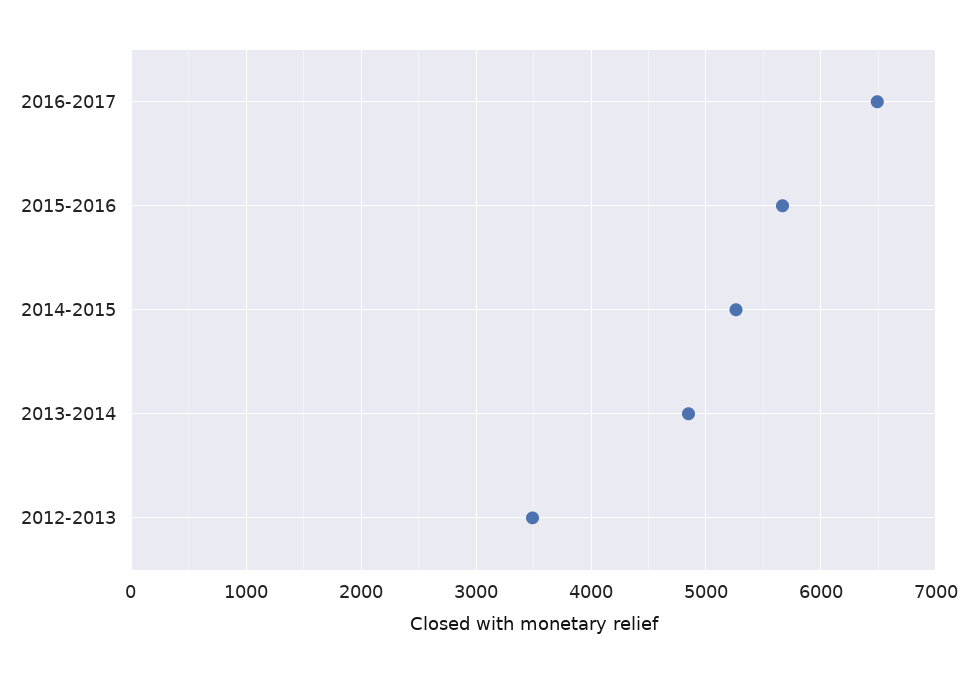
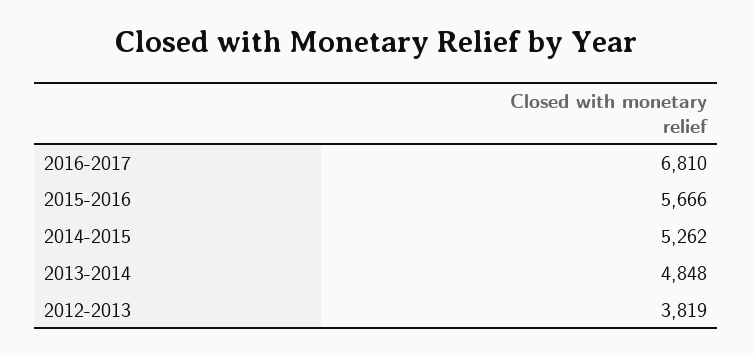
  {
-   "2016-2017": 6500,
+   "2016-2017": 6810,
    "2015-2016": 5666,
    "2014-2015": 5262,
    "2013-2014": 4848,
-   "2012-2013": 3500
+   "2012-2013": 3819
  }

